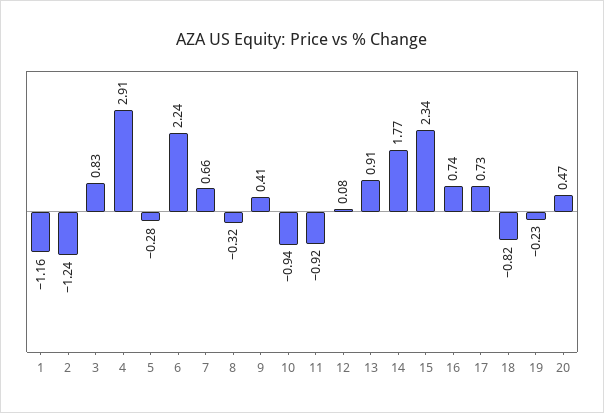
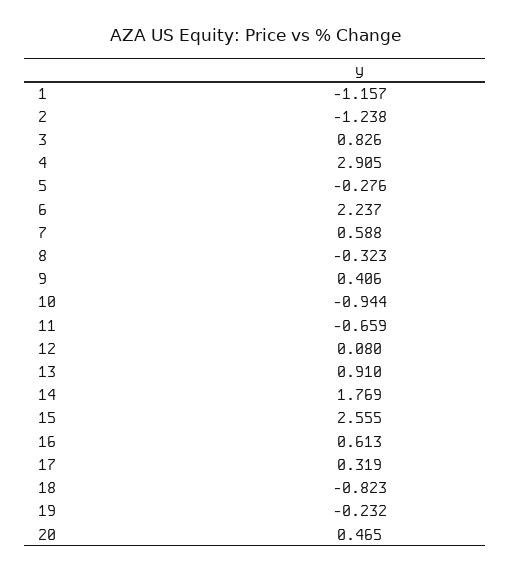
  {
    "1": -1.157,
    "2": -1.238,
    "3": 0.826,
    "4": 2.905,
    "5": -0.276,
    "6": 2.237,
-   "7": 0.66,
+   "7": 0.588,
    "8": -0.323,
    "9": 0.406,
    "10": -0.944,
-   "11": -0.92,
+   "11": -0.659,
    "12": 0.08,
    "13": 0.91,
    "14": 1.769,
-   "15": 2.34,
+   "15": 2.555,
-   "16": 0.74,
+   "16": 0.613,
-   "17": 0.73,
+   "17": 0.319,
    "18": -0.823,
    "19": -0.232,
    "20": 0.465
  }

